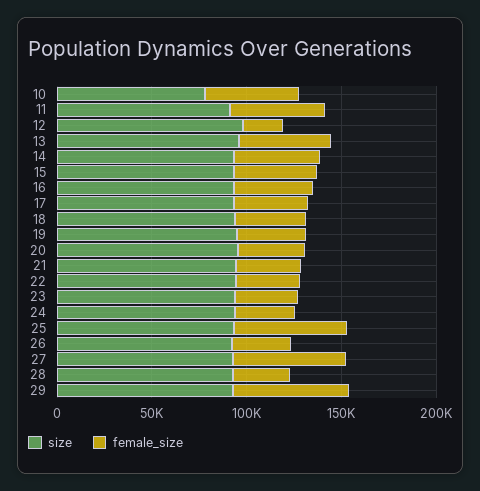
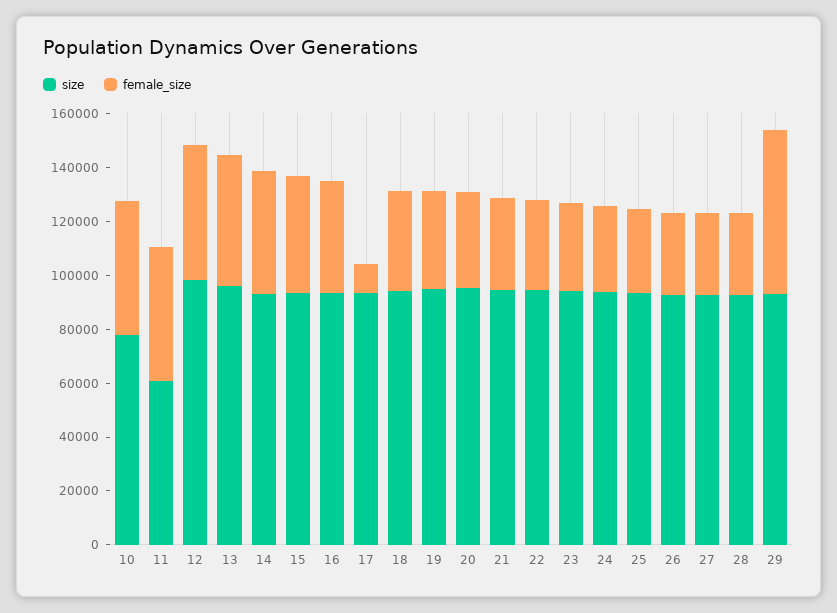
  {
    "size": {
      "10": 80000,
-     "11": 90000,
+     "11": 60000,
      "12": 100000,
      "13": 95000,
      "14": 95000,
      "15": 95000,
      "16": 95000,
      "17": 95000,
      "18": 95000,
      "19": 95000,
      "20": 95000,
      "21": 95000,
      "22": 95000,
      "23": 95000,
      "24": 95000,
      "25": 95000,
      "26": 95000,
      "27": 95000,
      "28": 95000,
      "29": 95000
    },
    "female_size": {
      "10": 50000,
      "11": 50000,
-     "12": 20000,
+     "12": 50000,
      "13": 50000,
      "14": 45000,
      "15": 45000,
      "16": 40000,
-     "17": 40000,
+     "17": 10000,
      "18": 35000,
      "19": 35000,
      "20": 35000,
      "21": 35000,
      "22": 35000,
      "23": 35000,
      "24": 30000,
-     "25": 60000,
+     "25": 30000,
      "26": 30000,
-     "27": 60000,
+     "27": 30000,
      "28": 30000,
      "29": 60000
    }
  }

